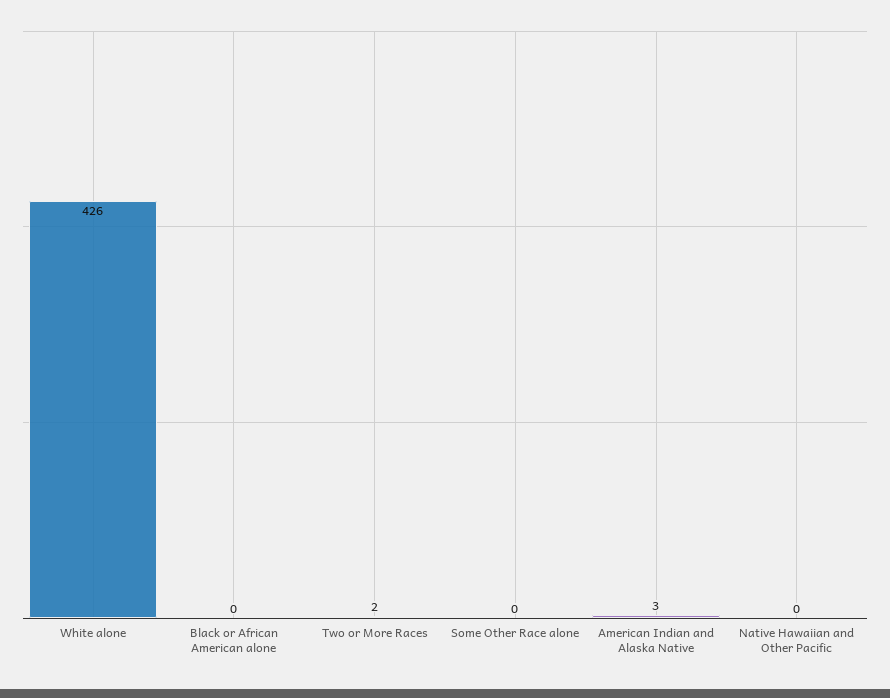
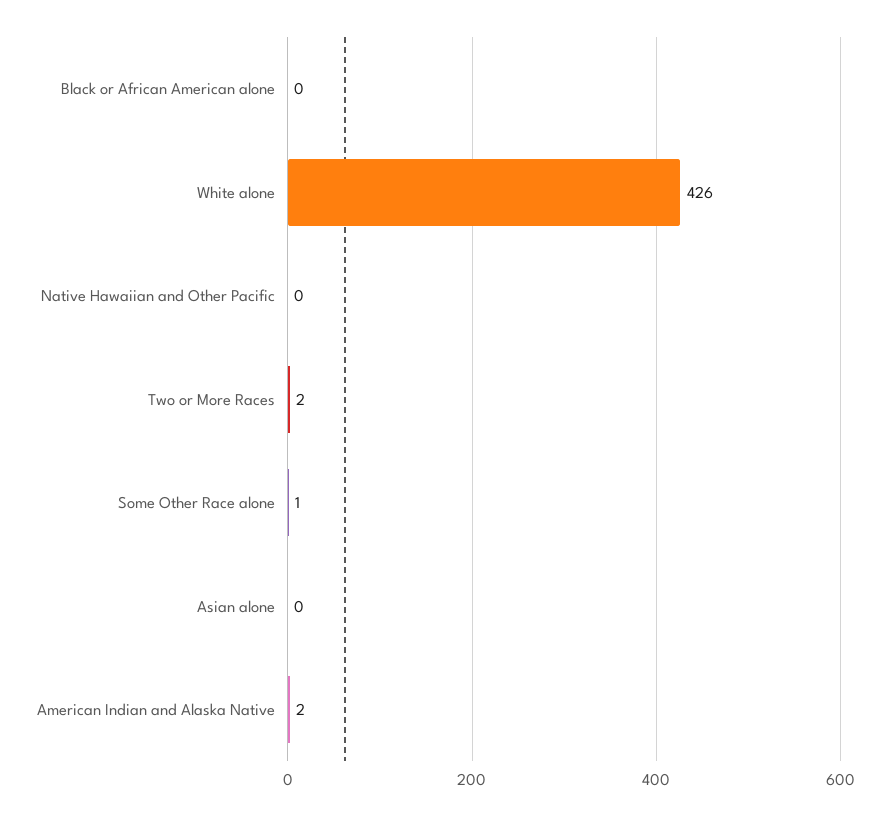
  {
    "White alone": 426,
    "Black or African American alone": 0,
    "Two or More Races": 2,
-   "Some Other Race alone": 0,
+   "Some Other Race alone": 1,
-   "American Indian and Alaska Native": 3,
+   "American Indian and Alaska Native": 2,
-   "Native Hawaiian and Other Pacific": 0
+   "Native Hawaiian and Other Pacific": 0,
+   "Asian alone": 0
  }

